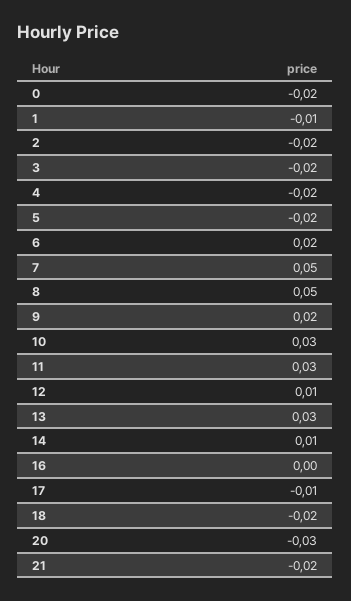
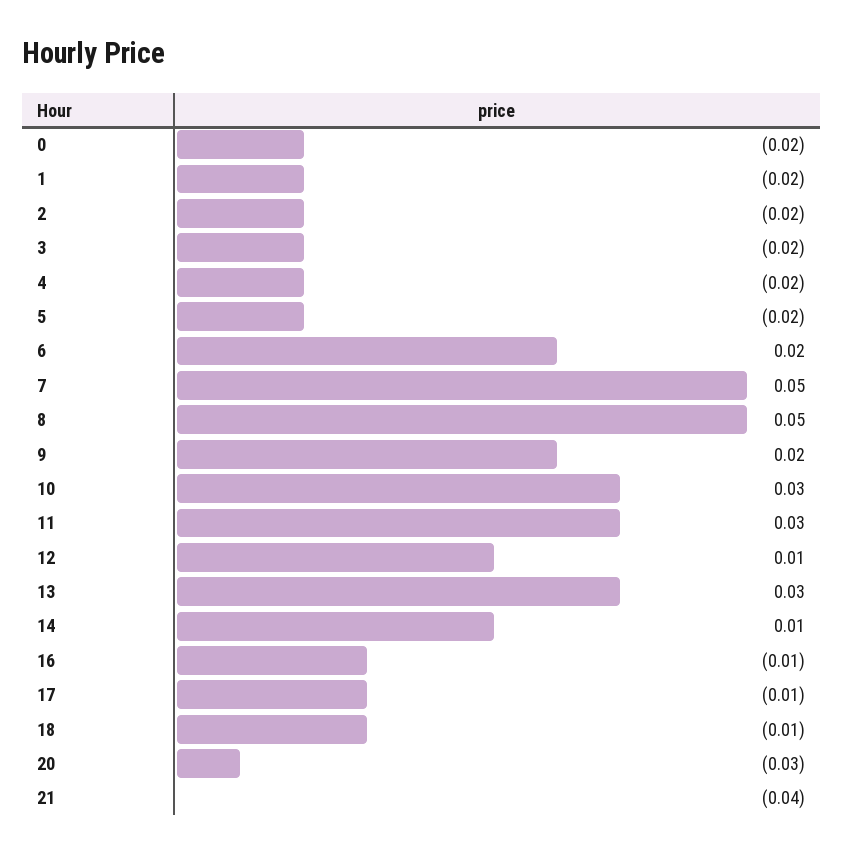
  {
    "0": -0.02,
-   "1": -0.01,
+   "1": -0.02,
    "2": -0.02,
    "3": -0.02,
    "4": -0.02,
    "5": -0.02,
    "6": 0.02,
    "7": 0.05,
    "8": 0.05,
    "9": 0.02,
    "10": 0.03,
    "11": 0.03,
    "12": 0.01,
    "13": 0.03,
    "14": 0.01,
-   "16": 0,
+   "16": -0.01,
    "17": -0.01,
-   "18": -0.02,
+   "18": -0.01,
    "20": -0.03,
-   "21": -0.02
+   "21": -0.04
  }

